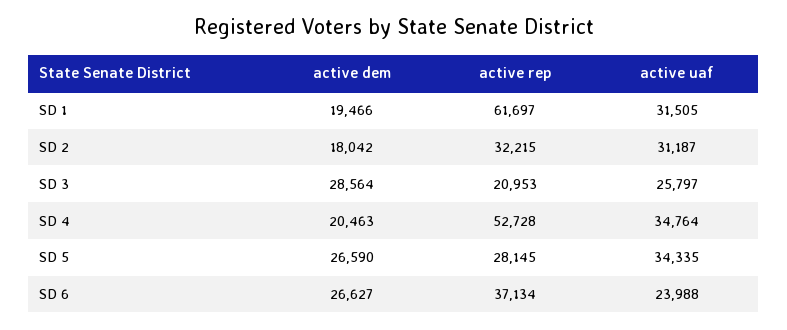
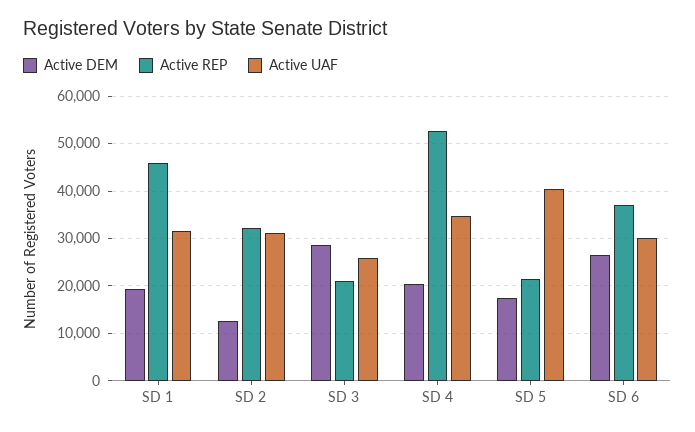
  {
    "active dem": {
      "SD 1": 19466,
-     "SD 2": 18042,
+     "SD 2": 12000,
      "SD 3": 28564,
      "SD 4": 20463,
-     "SD 5": 26590,
+     "SD 5": 18000,
      "SD 6": 26627
    },
    "active rep": {
-     "SD 1": 61697,
+     "SD 1": 46000,
      "SD 2": 32215,
      "SD 3": 20953,
      "SD 4": 52728,
-     "SD 5": 28145,
+     "SD 5": 22000,
      "SD 6": 37134
    },
    "active uaf": {
      "SD 1": 31505,
      "SD 2": 31187,
      "SD 3": 25797,
      "SD 4": 34764,
-     "SD 5": 34335,
+     "SD 5": 40000,
-     "SD 6": 23988
+     "SD 6": 30000
    }
  }

